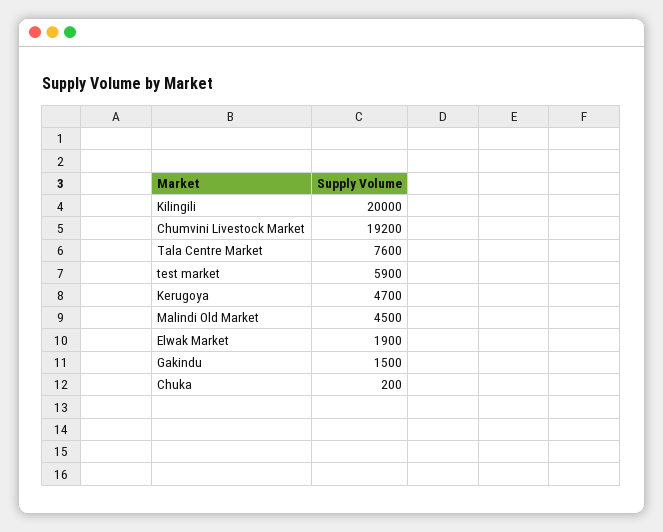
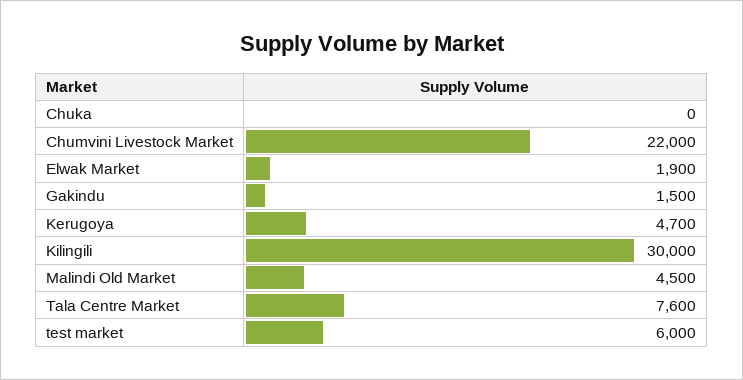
  {
-   "Kilingili": 20000,
+   "Kilingili": 30000,
-   "Chumvini Livestock Market": 19200,
+   "Chumvini Livestock Market": 22000,
    "Tala Centre Market": 7600,
-   "test market": 5900,
+   "test market": 6000,
    "Kerugoya": 4700,
    "Malindi Old Market": 4500,
    "Elwak Market": 1900,
    "Gakindu": 1500,
-   "Chuka": 200
+   "Chuka": 0
  }

